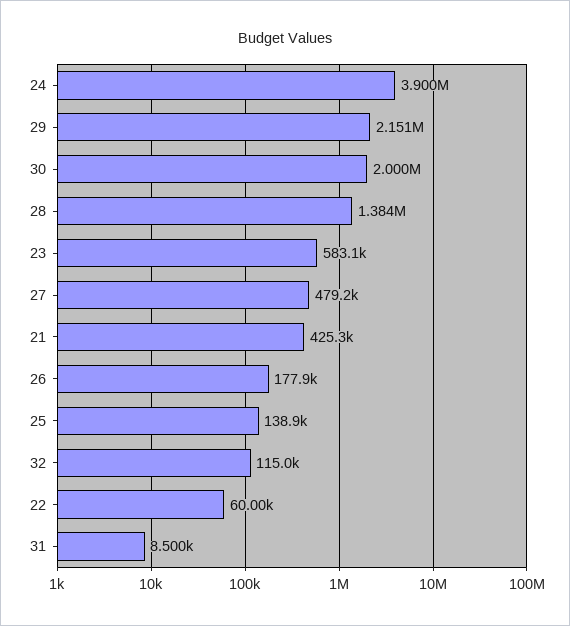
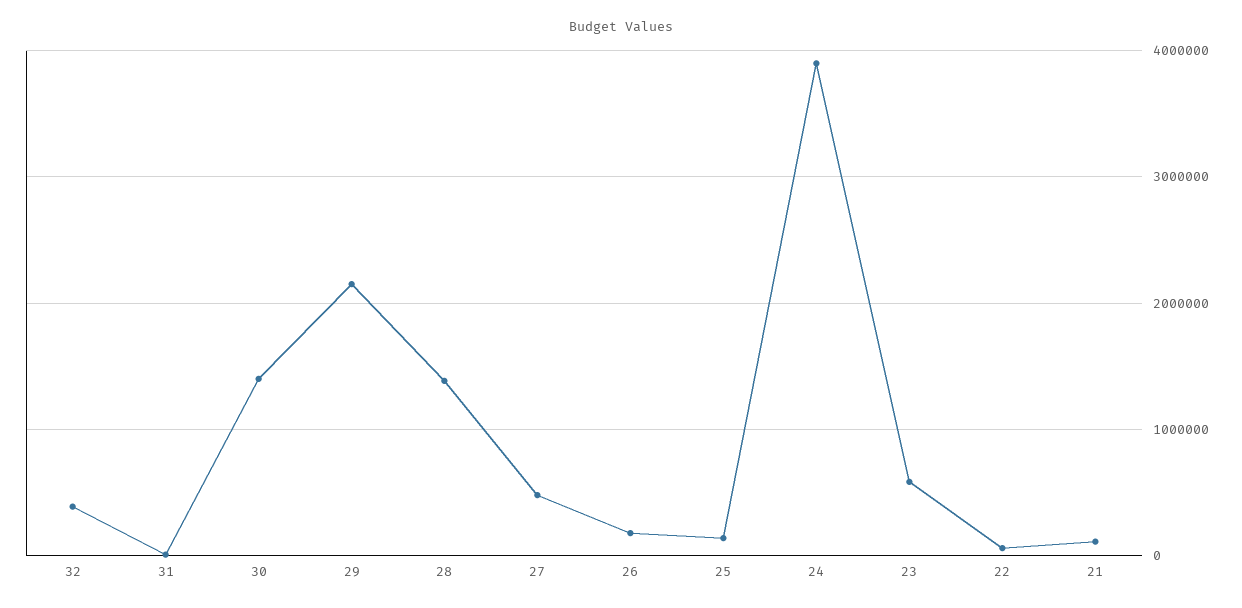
  {
    "24": 3900000,
    "29": 2151000,
-   "30": 2000000,
+   "30": 1400000,
    "28": 1384000,
    "23": 583100,
    "27": 479200,
-   "21": 425300,
+   "21": 100000,
    "26": 177900,
    "25": 138900,
-   "32": 115000,
+   "32": 400000,
    "22": 60000,
    "31": 8500
  }

